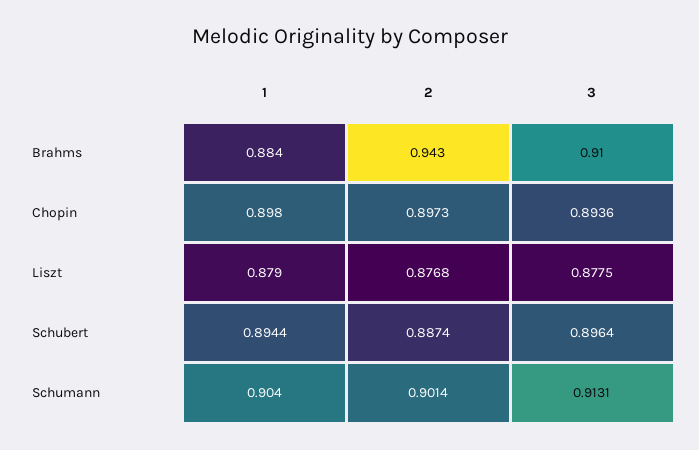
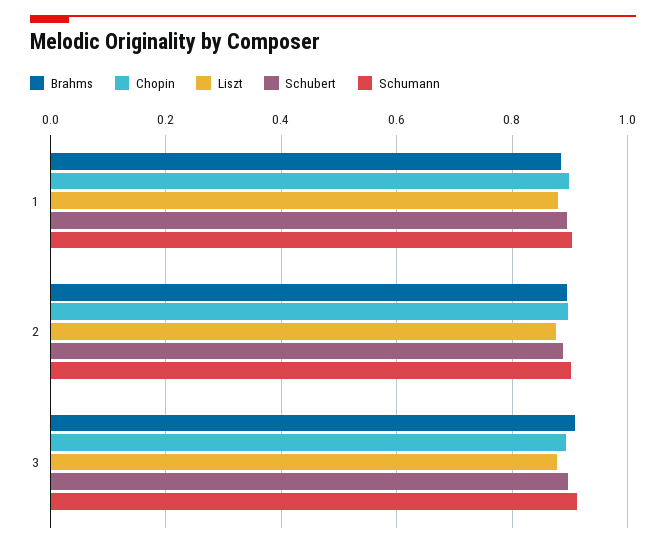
  {
    "Brahms": {
      "1": 0.884,
-     "2": 0.943,
+     "2": 0.9,
      "3": 0.91
    },
    "Chopin": {
      "1": 0.898,
      "2": 0.8973,
      "3": 0.8936
    },
    "Liszt": {
      "1": 0.879,
      "2": 0.8768,
      "3": 0.8775
    },
    "Schubert": {
      "1": 0.8944,
      "2": 0.8874,
      "3": 0.8964
    },
    "Schumann": {
      "1": 0.904,
      "2": 0.9014,
      "3": 0.9131
    }
  }

